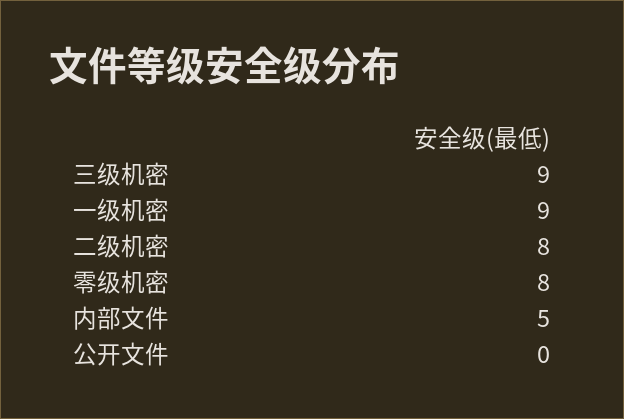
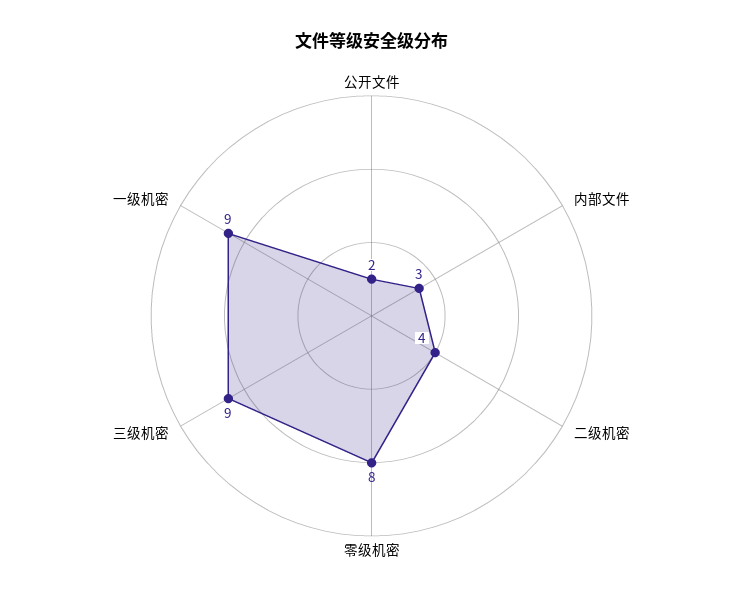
  {
    "三级机密": 9,
    "一级机密": 9,
-   "二级机密": 8,
+   "二级机密": 4,
    "零级机密": 8,
-   "内部文件": 5,
+   "内部文件": 3,
-   "公开文件": 0
+   "公开文件": 2
  }

